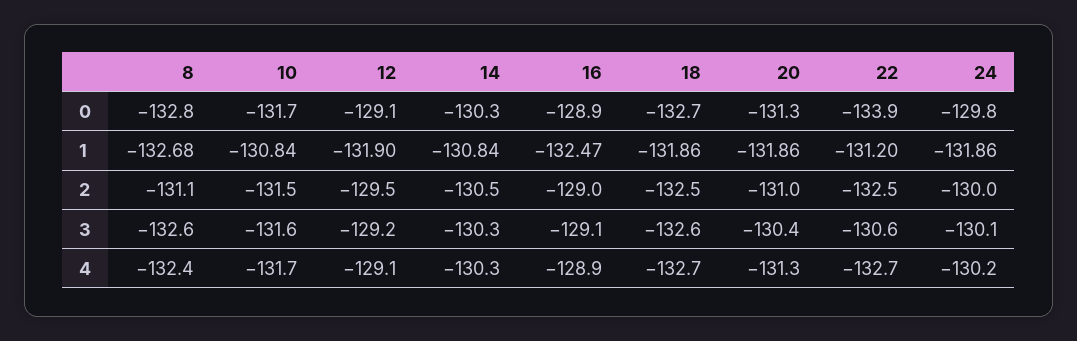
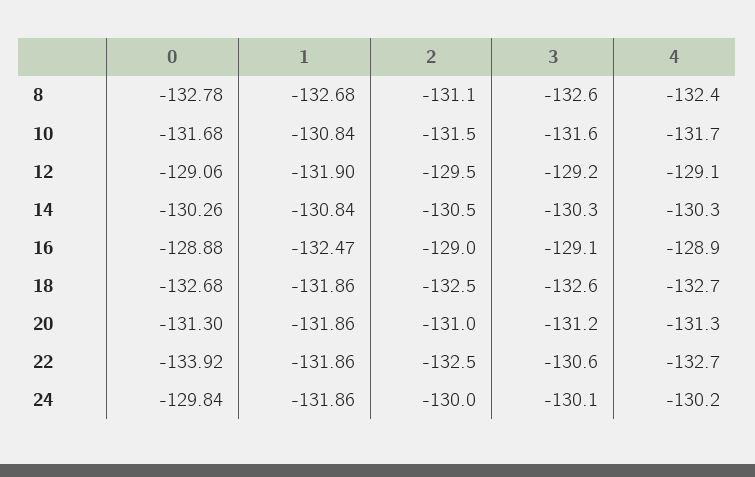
  {
    "8": {
      "0": -132.78,
      "1": -132.68,
      "2": -131.1,
      "3": -132.6,
      "4": -132.4
    },
    "10": {
      "0": -131.68,
      "1": -130.84,
      "2": -131.5,
      "3": -131.6,
      "4": -131.7
    },
    "12": {
      "0": -129.06,
      "1": -131.9,
      "2": -129.5,
      "3": -129.2,
      "4": -129.1
    },
    "14": {
      "0": -130.26,
      "1": -130.84,
      "2": -130.5,
      "3": -130.3,
      "4": -130.3
    },
    "16": {
      "0": -128.88,
      "1": -132.47,
      "2": -129,
      "3": -129.1,
      "4": -128.9
    },
    "18": {
      "0": -132.68,
      "1": -131.86,
      "2": -132.5,
      "3": -132.6,
      "4": -132.7
    },
    "20": {
      "0": -131.3,
      "1": -131.86,
      "2": -131,
-     "3": -130.4,
+     "3": -131.2,
      "4": -131.3
    },
    "22": {
      "0": -133.92,
-     "1": -131.2,
+     "1": -131.86,
      "2": -132.5,
      "3": -130.6,
      "4": -132.7
    },
    "24": {
      "0": -129.84,
      "1": -131.86,
      "2": -130,
      "3": -130.1,
      "4": -130.2
    }
  }

